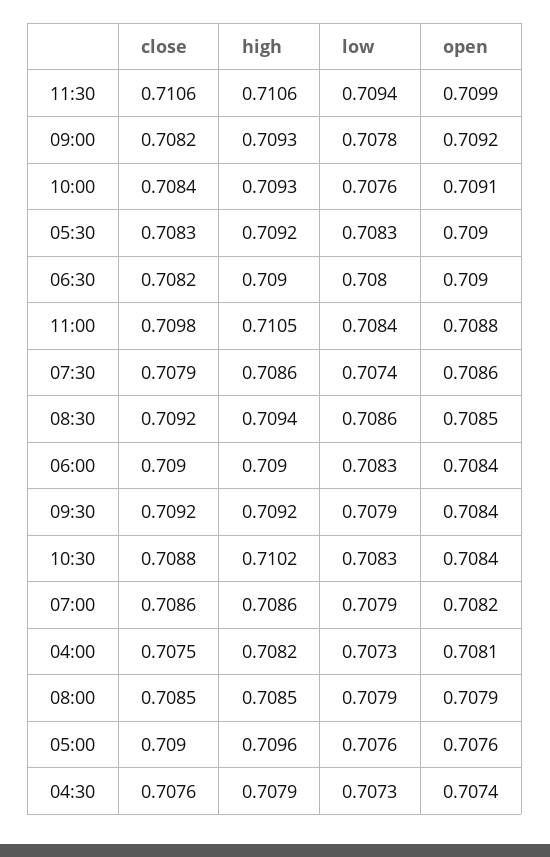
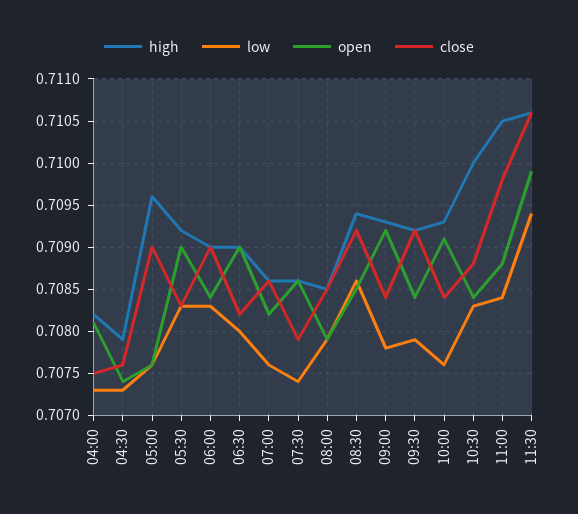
  {
    "close": {
      "11:30": 0.7106,
-     "09:00": 0.7082,
+     "09:00": 0.7084,
      "10:00": 0.7084,
      "05:30": 0.7083,
      "06:30": 0.7082,
      "11:00": 0.7098,
      "07:30": 0.7079,
      "08:30": 0.7092,
      "06:00": 0.709,
      "09:30": 0.7092,
      "10:30": 0.7088,
      "07:00": 0.7086,
      "04:00": 0.7075,
      "08:00": 0.7085,
      "05:00": 0.709,
      "04:30": 0.7076
    },
    "high": {
      "11:30": 0.7106,
      "09:00": 0.7093,
      "10:00": 0.7093,
      "05:30": 0.7092,
      "06:30": 0.709,
      "11:00": 0.7105,
      "07:30": 0.7086,
      "08:30": 0.7094,
      "06:00": 0.709,
      "09:30": 0.7092,
-     "10:30": 0.7102,
+     "10:30": 0.71,
      "07:00": 0.7086,
      "04:00": 0.7082,
      "08:00": 0.7085,
      "05:00": 0.7096,
      "04:30": 0.7079
    },
    "low": {
      "11:30": 0.7094,
      "09:00": 0.7078,
      "10:00": 0.7076,
      "05:30": 0.7083,
      "06:30": 0.708,
      "11:00": 0.7084,
      "07:30": 0.7074,
      "08:30": 0.7086,
      "06:00": 0.7083,
      "09:30": 0.7079,
      "10:30": 0.7083,
-     "07:00": 0.7079,
+     "07:00": 0.7076,
      "04:00": 0.7073,
      "08:00": 0.7079,
      "05:00": 0.7076,
      "04:30": 0.7073
    },
    "open": {
      "11:30": 0.7099,
      "09:00": 0.7092,
      "10:00": 0.7091,
      "05:30": 0.709,
      "06:30": 0.709,
      "11:00": 0.7088,
      "07:30": 0.7086,
      "08:30": 0.7085,
      "06:00": 0.7084,
      "09:30": 0.7084,
      "10:30": 0.7084,
      "07:00": 0.7082,
      "04:00": 0.7081,
      "08:00": 0.7079,
      "05:00": 0.7076,
      "04:30": 0.7074
    }
  }

